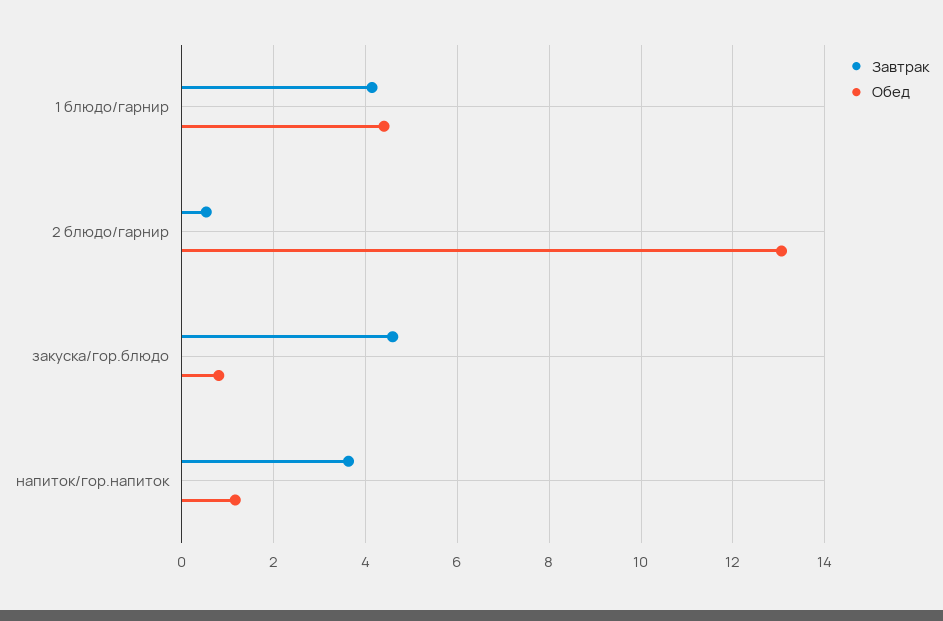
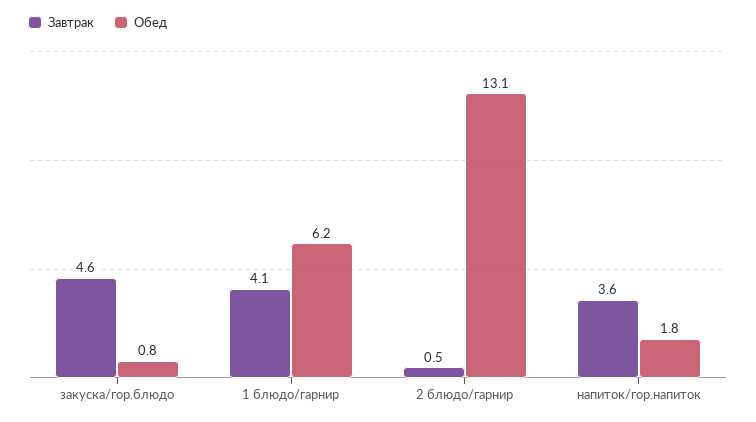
  {
    "Завтрак": {
      "1 блюдо/гарнир": 4.1,
      "2 блюдо/гарнир": 0.5,
      "закуска/гор.блюдо": 4.6,
      "напиток/гор.напиток": 3.6
    },
    "Обед": {
-     "1 блюдо/гарнир": 4.4,
+     "1 блюдо/гарнир": 6.2,
      "2 блюдо/гарнир": 13.1,
      "закуска/гор.блюдо": 0.8,
-     "напиток/гор.напиток": 1.2
+     "напиток/гор.напиток": 1.8
    }
  }

